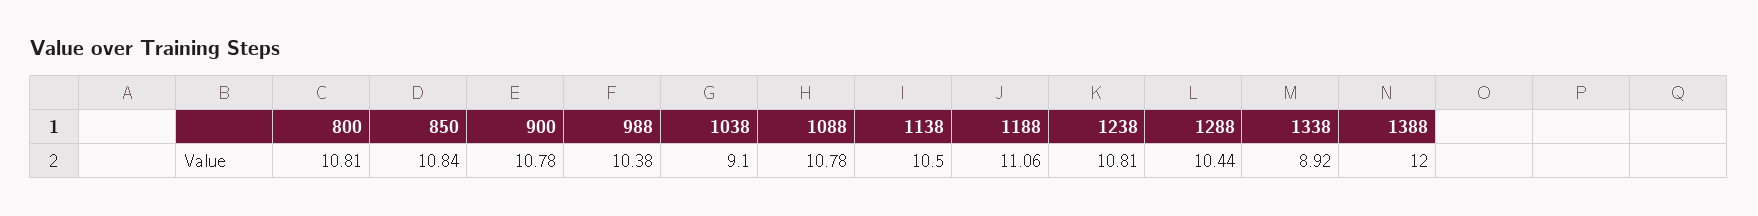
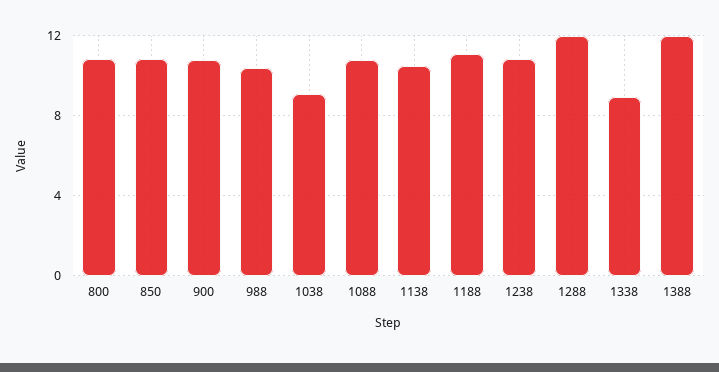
  {
    "800": 10.81,
    "850": 10.84,
    "900": 10.78,
    "988": 10.38,
    "1038": 9.1,
    "1088": 10.78,
    "1138": 10.5,
    "1188": 11.06,
    "1238": 10.81,
-   "1288": 10.44,
+   "1288": 12,
    "1338": 8.92,
    "1388": 12
  }

